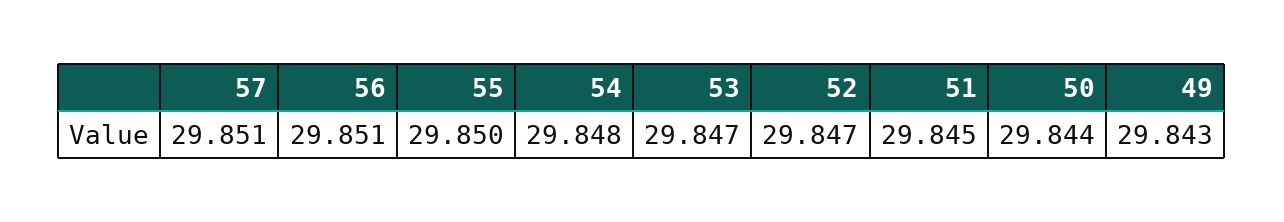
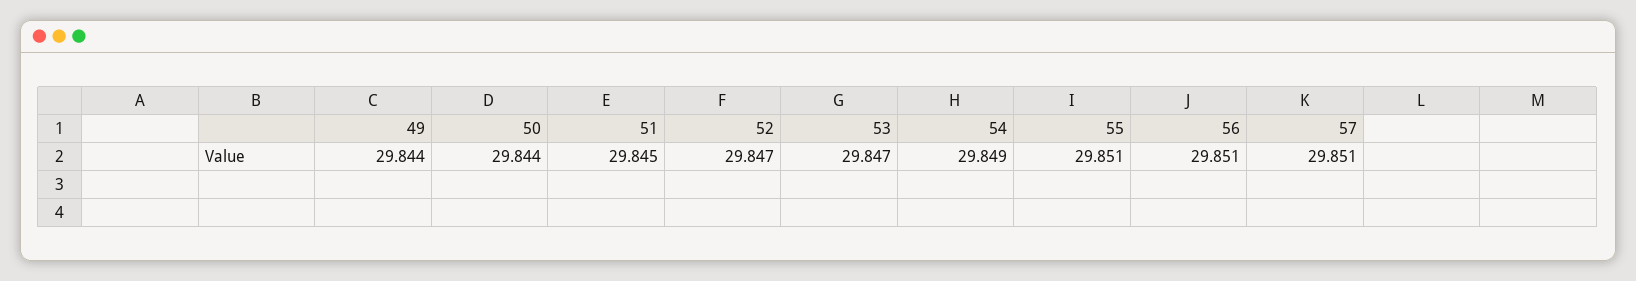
  {
    "57": 29.851,
    "56": 29.851,
-   "55": 29.85,
+   "55": 29.851,
-   "54": 29.848,
+   "54": 29.849,
    "53": 29.847,
    "52": 29.847,
    "51": 29.845,
    "50": 29.844,
-   "49": 29.843
+   "49": 29.844
  }

